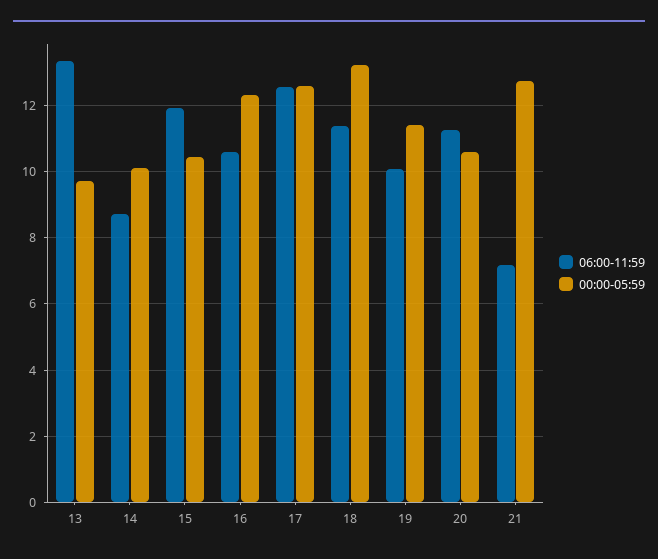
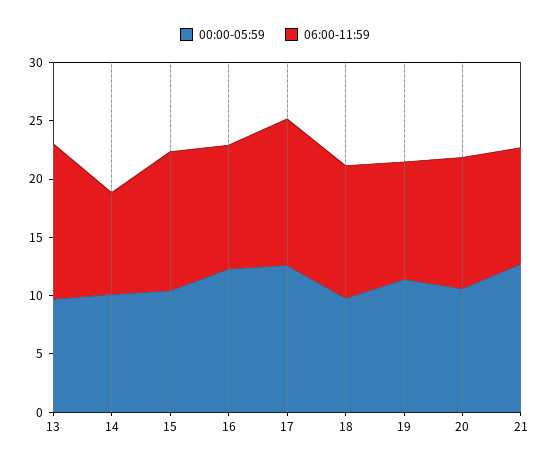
  {
    "06:00-11:59": {
      "13": 13.4,
      "14": 8.8,
      "15": 12,
      "16": 10.6,
      "17": 12.6,
      "18": 11.4,
      "19": 10,
      "20": 11.2,
-     "21": 7.2
+     "21": 10
    },
    "00:00-05:59": {
      "13": 9.8,
      "14": 10.2,
      "15": 10.4,
      "16": 12.4,
      "17": 12.6,
-     "18": 13.2,
+     "18": 10,
      "19": 11.4,
      "20": 10.6,
      "21": 12.8
    }
  }

